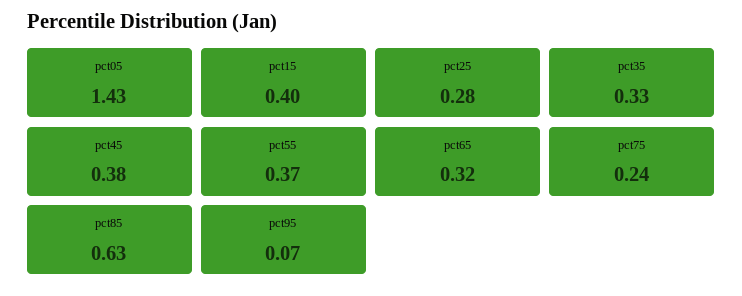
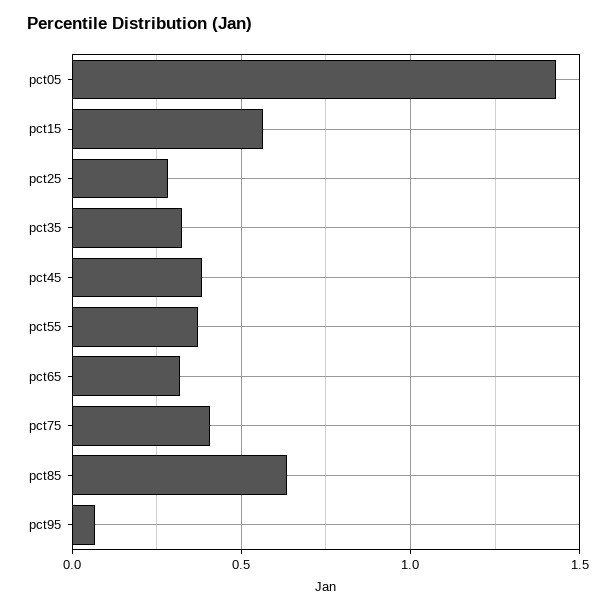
  {
    "pct05": 1.43,
-   "pct15": 0.4,
+   "pct15": 0.55,
    "pct25": 0.28,
    "pct35": 0.33,
    "pct45": 0.38,
    "pct55": 0.37,
    "pct65": 0.32,
-   "pct75": 0.24,
+   "pct75": 0.4,
    "pct85": 0.63,
    "pct95": 0.07
  }

